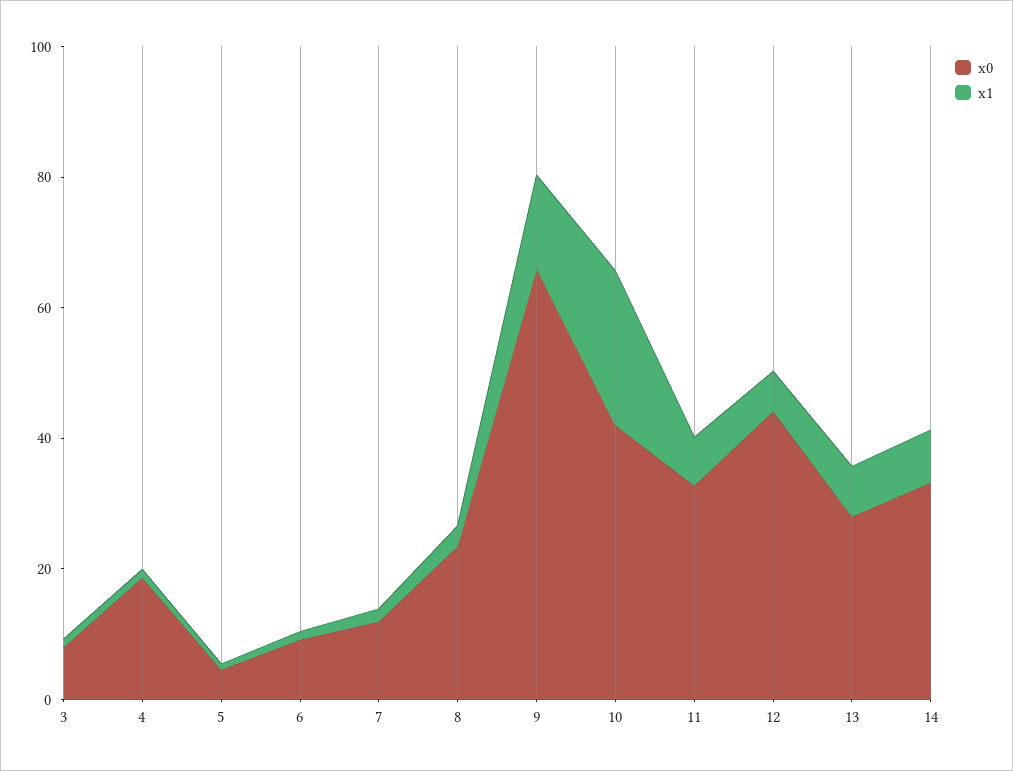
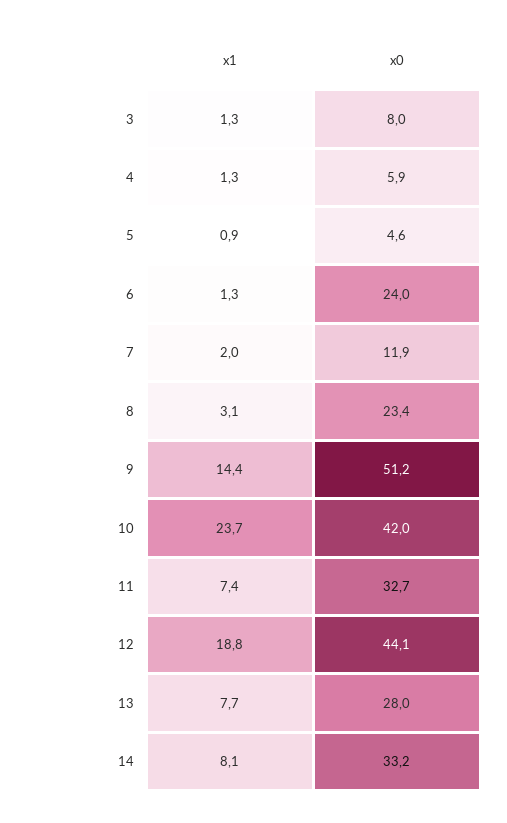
  {
    "x0": {
      "3": 8,
-     "4": 20,
+     "4": 5.9,
      "5": 4.6,
-     "6": 10,
+     "6": 24,
      "7": 11.9,
      "8": 23.4,
-     "9": 65,
+     "9": 51.2,
      "10": 42,
      "11": 32.7,
      "12": 44.1,
      "13": 28,
      "14": 33.2
    },
    "x1": {
      "3": 1.3,
      "4": 1.3,
      "5": 0.9,
      "6": 1.3,
      "7": 2,
      "8": 3.1,
      "9": 14.4,
      "10": 23.7,
      "11": 7.4,
-     "12": 5,
+     "12": 18.8,
      "13": 7.7,
      "14": 8.1
    }
  }

